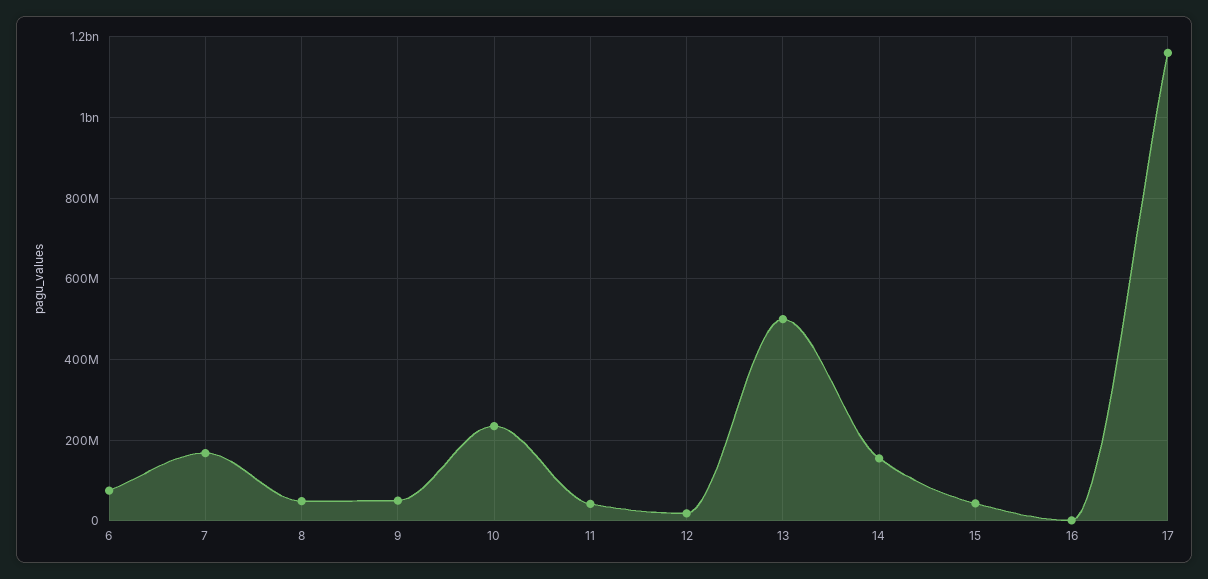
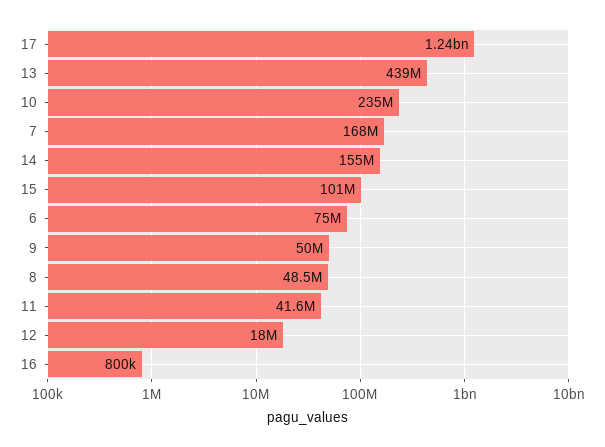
  {
    "6": 75000000,
    "7": 168000000,
    "8": 48500000,
    "9": 50000000,
    "10": 235000000,
    "11": 41600000,
    "12": 18000000,
-   "13": 500000000,
+   "13": 439000000,
    "14": 155000000,
-   "15": 40000000,
+   "15": 101000000,
    "16": 800000,
-   "17": 1160000000
+   "17": 1240000000
  }

